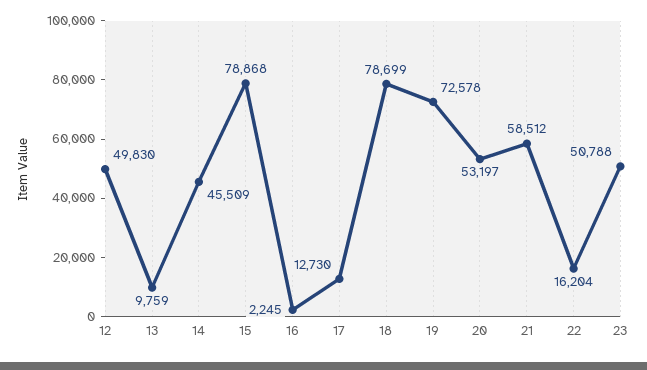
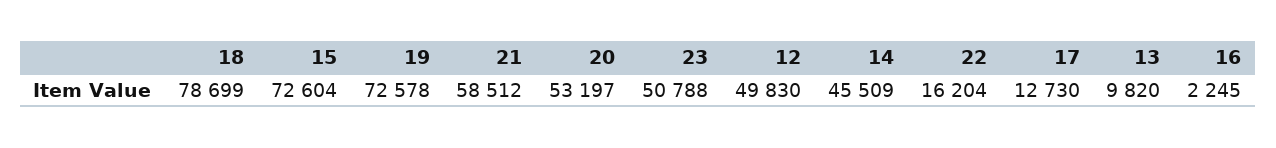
  {
    "12": 49830,
-   "13": 9759,
+   "13": 9820,
    "14": 45509,
-   "15": 78868,
+   "15": 72604,
    "16": 2245,
    "17": 12730,
    "18": 78699,
    "19": 72578,
    "20": 53197,
    "21": 58512,
    "22": 16204,
    "23": 50788
  }

